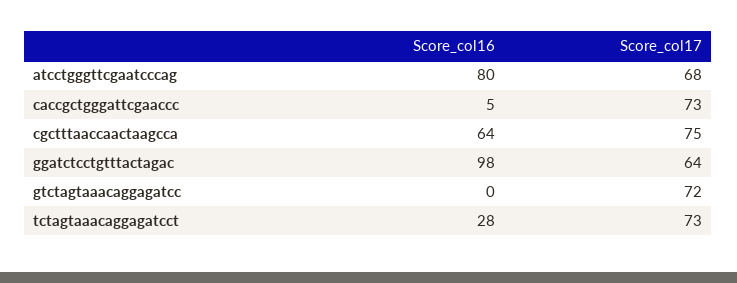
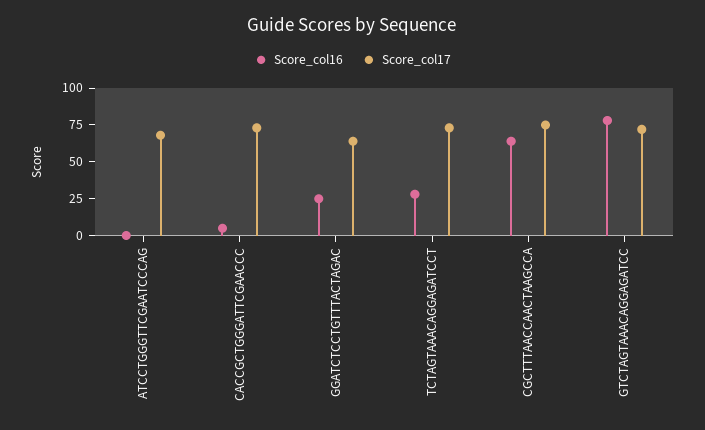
  {
    "Score_col16": {
-     "atcctgggttcgaatcccag": 80,
+     "atcctgggttcgaatcccag": 0,
      "caccgctgggattcgaaccc": 5,
      "cgctttaaccaactaagcca": 64,
-     "ggatctcctgtttactagac": 98,
+     "ggatctcctgtttactagac": 25,
-     "gtctagtaaacaggagatcc": 0,
+     "gtctagtaaacaggagatcc": 75,
      "tctagtaaacaggagatcct": 28
    },
    "Score_col17": {
      "atcctgggttcgaatcccag": 68,
      "caccgctgggattcgaaccc": 73,
      "cgctttaaccaactaagcca": 75,
      "ggatctcctgtttactagac": 64,
      "gtctagtaaacaggagatcc": 72,
      "tctagtaaacaggagatcct": 73
    }
  }

